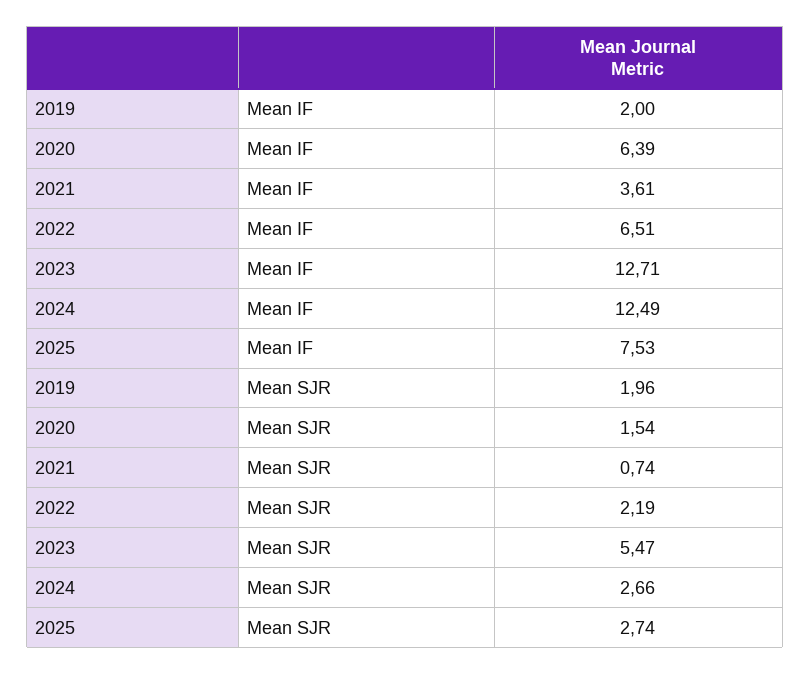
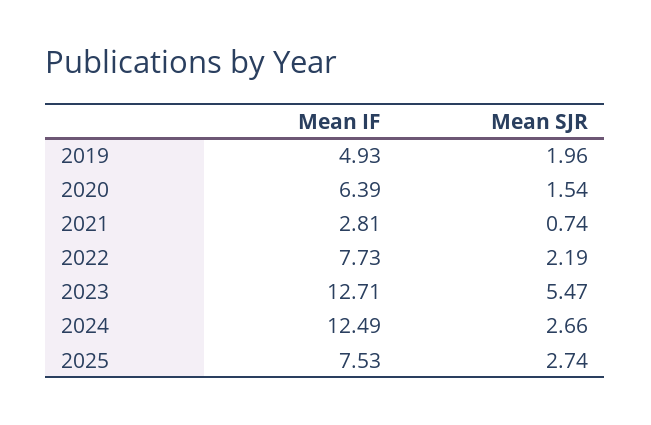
  {
    "2019": {
-     "Mean IF": 2,
+     "Mean IF": 4.93,
      "Mean SJR": 1.96
    },
    "2020": {
      "Mean IF": 6.39,
      "Mean SJR": 1.54
    },
    "2021": {
-     "Mean IF": 3.61,
+     "Mean IF": 2.81,
      "Mean SJR": 0.74
    },
    "2022": {
-     "Mean IF": 6.51,
+     "Mean IF": 7.73,
      "Mean SJR": 2.19
    },
    "2023": {
      "Mean IF": 12.71,
      "Mean SJR": 5.47
    },
    "2024": {
      "Mean IF": 12.49,
      "Mean SJR": 2.66
    },
    "2025": {
      "Mean IF": 7.53,
      "Mean SJR": 2.74
    }
  }

